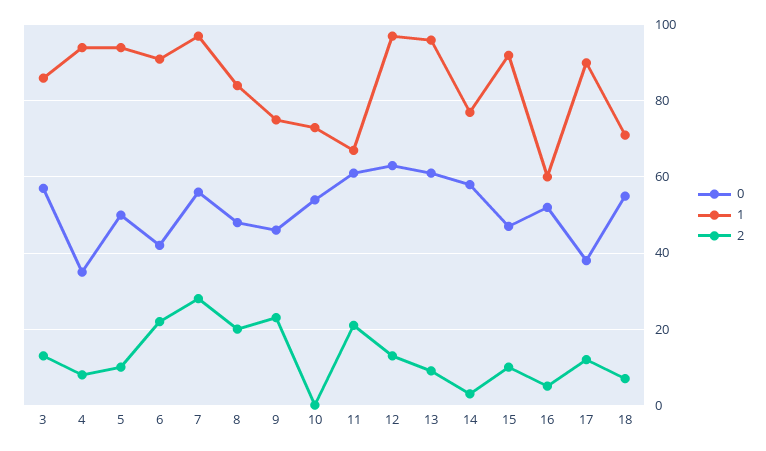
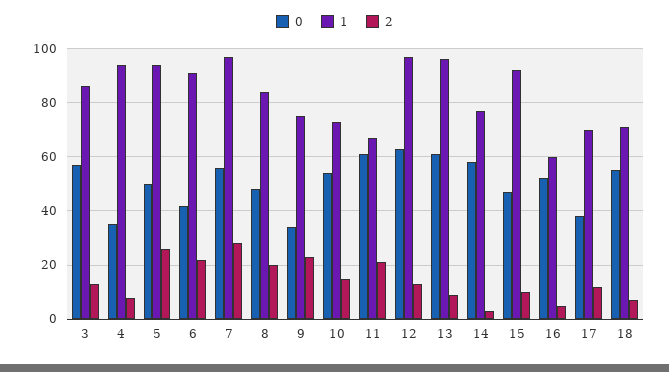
  {
    "0": {
      "3": 55,
      "4": 35,
      "5": 50,
      "6": 40,
      "7": 55,
      "8": 50,
-     "9": 45,
+     "9": 35,
      "10": 55,
      "11": 60,
      "12": 65,
      "13": 60,
      "14": 60,
      "15": 45,
      "16": 50,
      "17": 40,
      "18": 55
    },
    "1": {
      "3": 85,
      "4": 95,
      "5": 95,
      "6": 90,
      "7": 95,
      "8": 85,
      "9": 75,
      "10": 75,
      "11": 65,
      "12": 95,
      "13": 95,
      "14": 75,
      "15": 90,
      "16": 60,
-     "17": 90,
+     "17": 70,
      "18": 70
    },
    "2": {
      "3": 15,
      "4": 10,
-     "5": 10,
+     "5": 25,
      "6": 20,
      "7": 30,
      "8": 20,
      "9": 25,
-     "10": 0,
+     "10": 15,
      "11": 20,
      "12": 15,
      "13": 10,
      "14": 5,
      "15": 10,
      "16": 5,
      "17": 10,
      "18": 5
    }
  }

